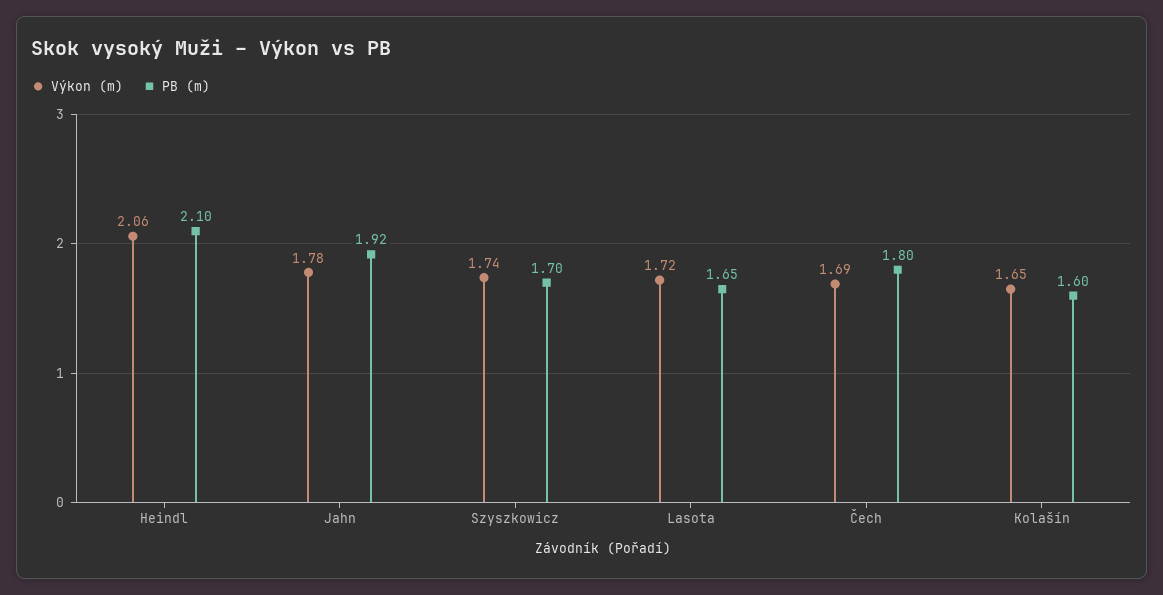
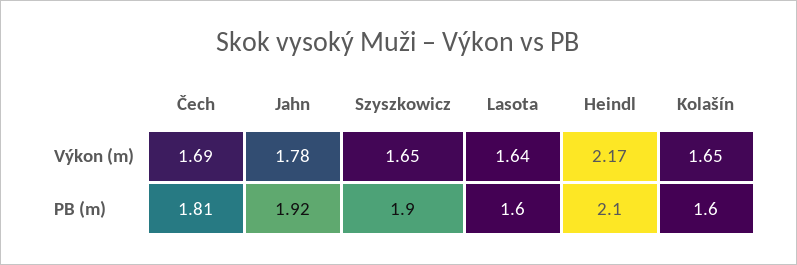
  {
    "Výkon (m)": {
-     "Heindl": 2.06,
+     "Heindl": 2.17,
      "Jahn": 1.78,
-     "Szyszkowicz": 1.74,
+     "Szyszkowicz": 1.65,
-     "Lasota": 1.72,
+     "Lasota": 1.64,
      "Čech": 1.69,
      "Kolašín": 1.65
    },
    "PB (m)": {
      "Heindl": 2.1,
      "Jahn": 1.92,
-     "Szyszkowicz": 1.7,
+     "Szyszkowicz": 1.9,
-     "Lasota": 1.65,
+     "Lasota": 1.6,
-     "Čech": 1.8,
+     "Čech": 1.81,
      "Kolašín": 1.6
    }
  }

